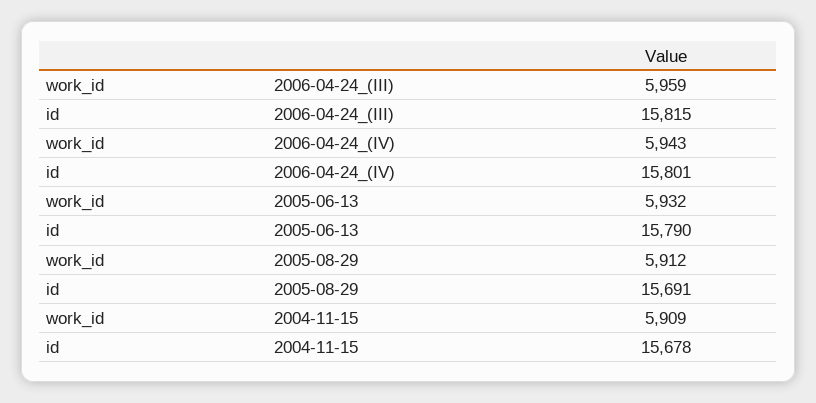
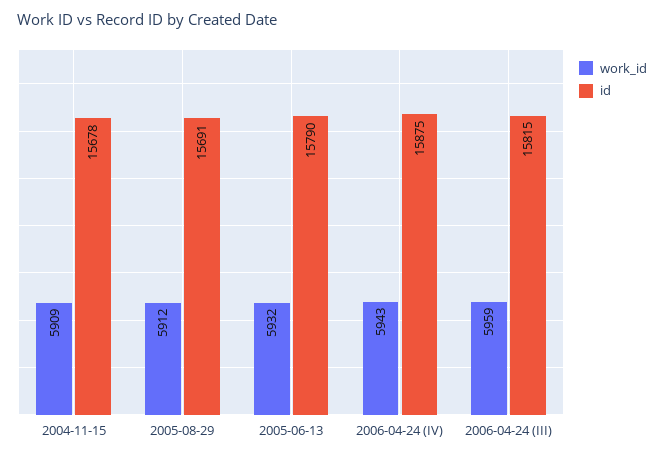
  {
    "work_id": {
      "2006-04-24_(III)": 5959,
      "2006-04-24_(IV)": 5943,
      "2005-06-13": 5932,
      "2005-08-29": 5912,
      "2004-11-15": 5909
    },
    "id": {
      "2006-04-24_(III)": 15815,
-     "2006-04-24_(IV)": 15801,
+     "2006-04-24_(IV)": 15875,
      "2005-06-13": 15790,
      "2005-08-29": 15691,
      "2004-11-15": 15678
    }
  }

